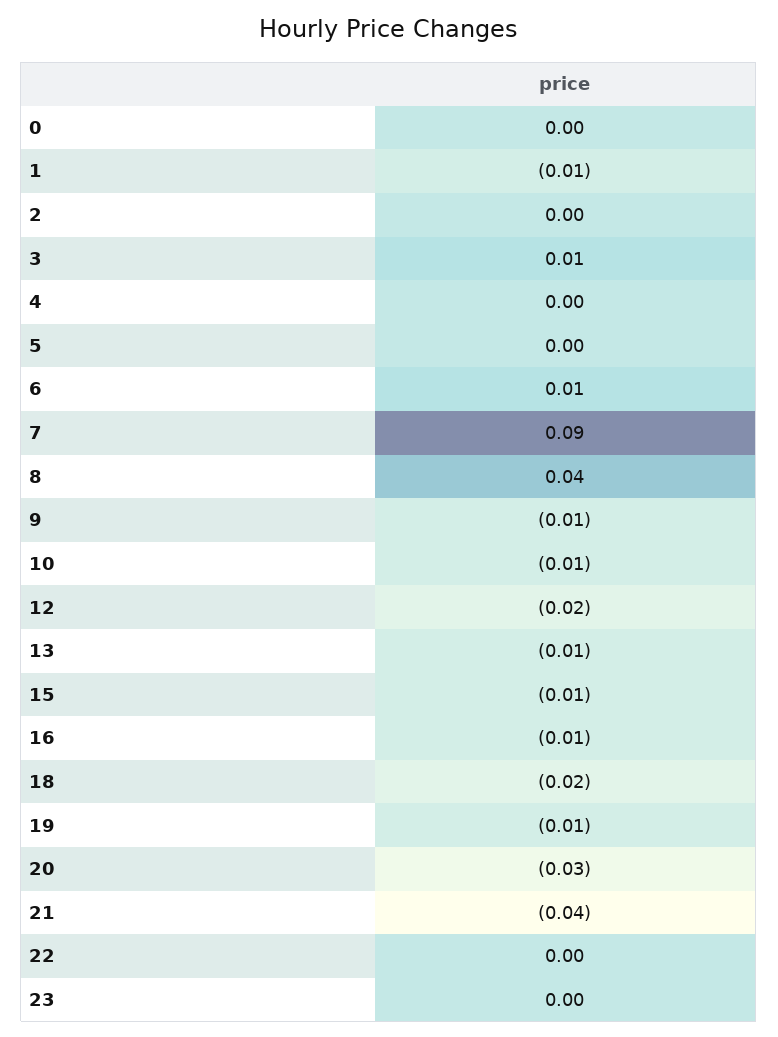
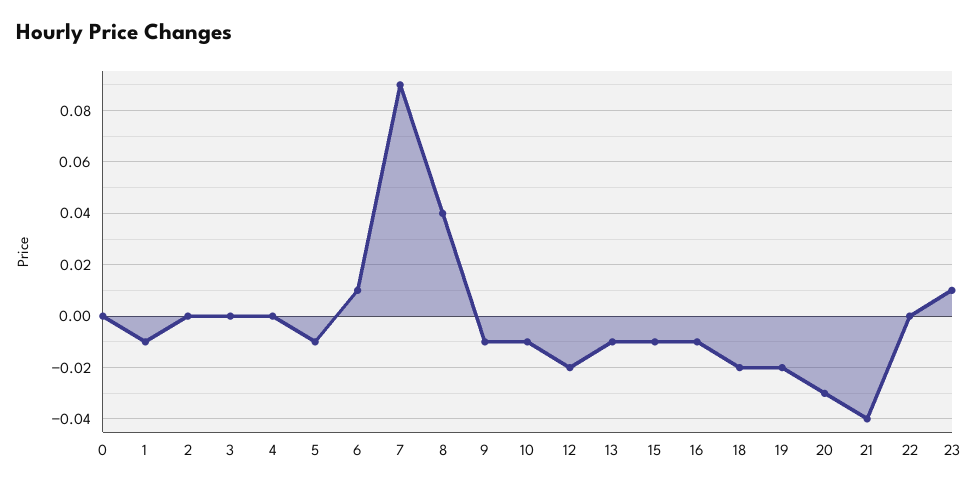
  {
    "0": 0,
    "1": -0.01,
    "2": 0,
-   "3": 0.01,
+   "3": 0,
    "4": 0,
-   "5": 0,
+   "5": -0.01,
    "6": 0.01,
    "7": 0.09,
    "8": 0.04,
    "9": -0.01,
    "10": -0.01,
    "12": -0.02,
    "13": -0.01,
    "15": -0.01,
    "16": -0.01,
    "18": -0.02,
-   "19": -0.01,
+   "19": -0.02,
    "20": -0.03,
    "21": -0.04,
    "22": 0,
-   "23": 0
+   "23": 0.01
  }

